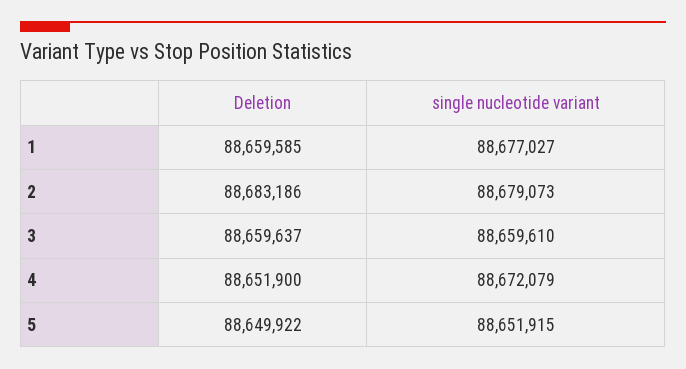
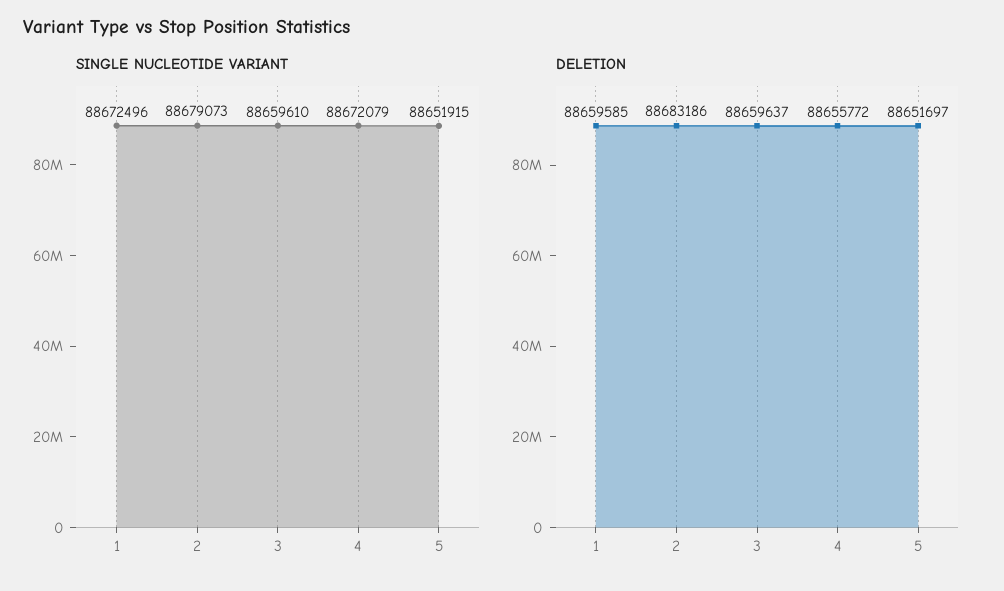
  {
    "Deletion": {
      "1": 88659585,
      "2": 88683186,
      "3": 88659637,
-     "4": 88651900,
+     "4": 88655772,
-     "5": 88649922
+     "5": 88651697
    },
    "single nucleotide variant": {
-     "1": 88677027,
+     "1": 88672496,
      "2": 88679073,
      "3": 88659610,
      "4": 88672079,
      "5": 88651915
    }
  }

